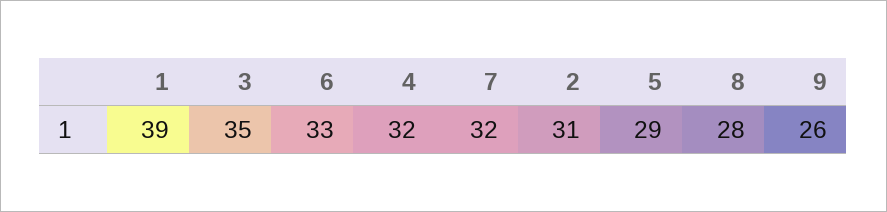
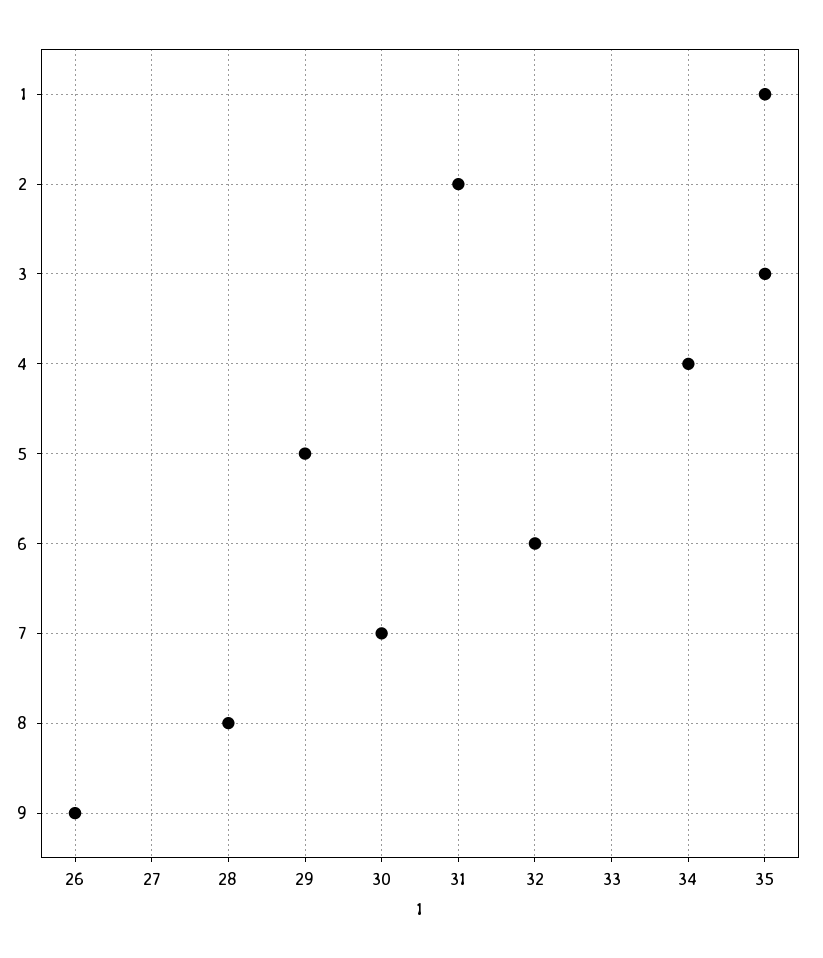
  {
-   "1": 39,
+   "1": 35,
    "3": 35,
-   "6": 33,
+   "6": 32,
-   "4": 32,
+   "4": 34,
-   "7": 32,
+   "7": 30,
    "2": 31,
    "5": 29,
    "8": 28,
    "9": 26
  }

